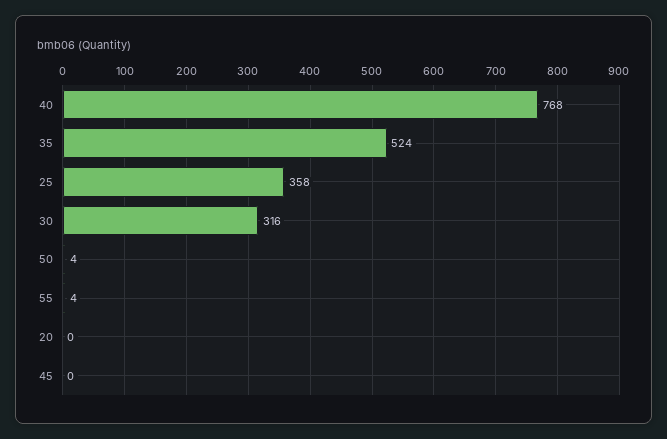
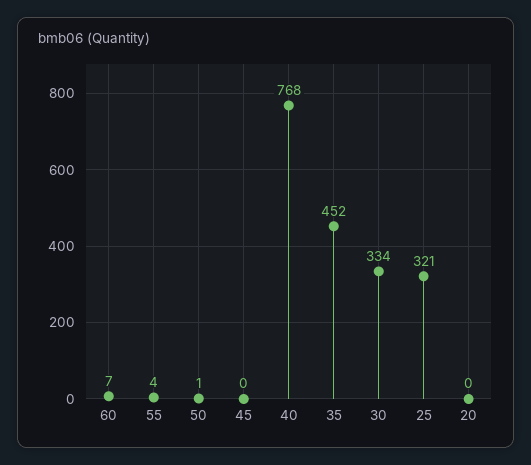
  {
    "40": 768,
-   "35": 524,
+   "35": 452,
-   "25": 358,
+   "25": 321,
-   "30": 316,
+   "30": 334,
-   "50": 4,
+   "50": 1,
    "55": 4,
    "20": 0,
-   "45": 0
+   "45": 0,
+   "60": 7
  }

